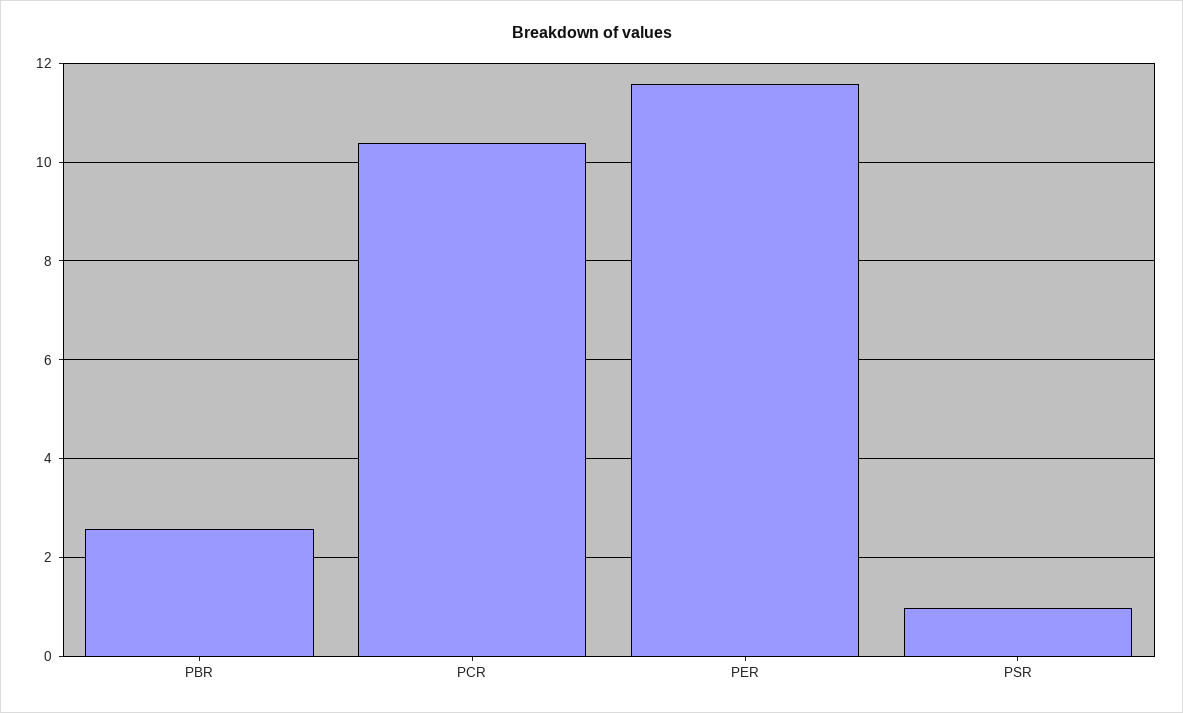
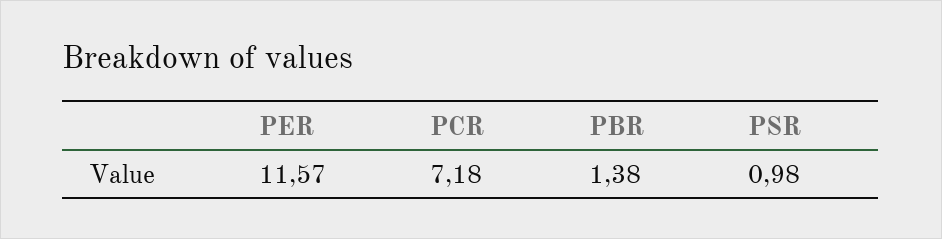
  {
-   "PBR": 2.6,
+   "PBR": 1.38,
-   "PCR": 10.4,
+   "PCR": 7.18,
    "PER": 11.57,
    "PSR": 0.98
  }

